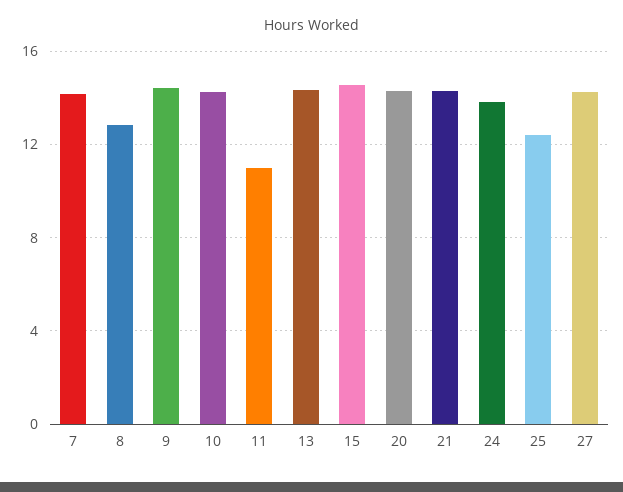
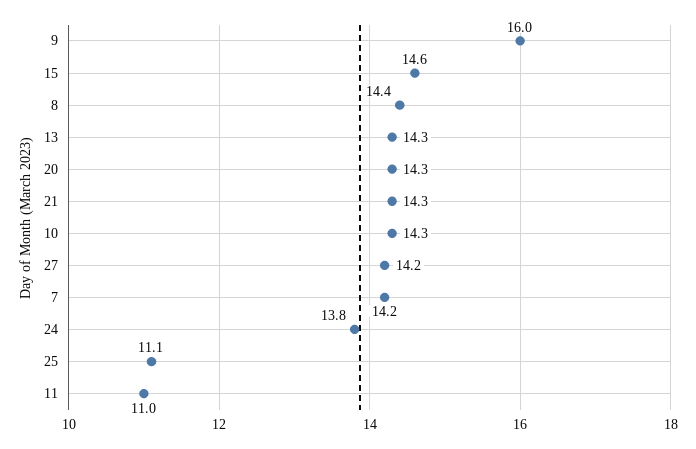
  {
    "7": 14.2,
-   "8": 13,
+   "8": 14.4,
-   "9": 14.5,
+   "9": 16,
    "10": 14.3,
    "11": 11,
    "13": 14.3,
    "15": 14.6,
    "20": 14.3,
    "21": 14.3,
    "24": 13.8,
-   "25": 12.5,
+   "25": 11.1,
    "27": 14.2
  }

